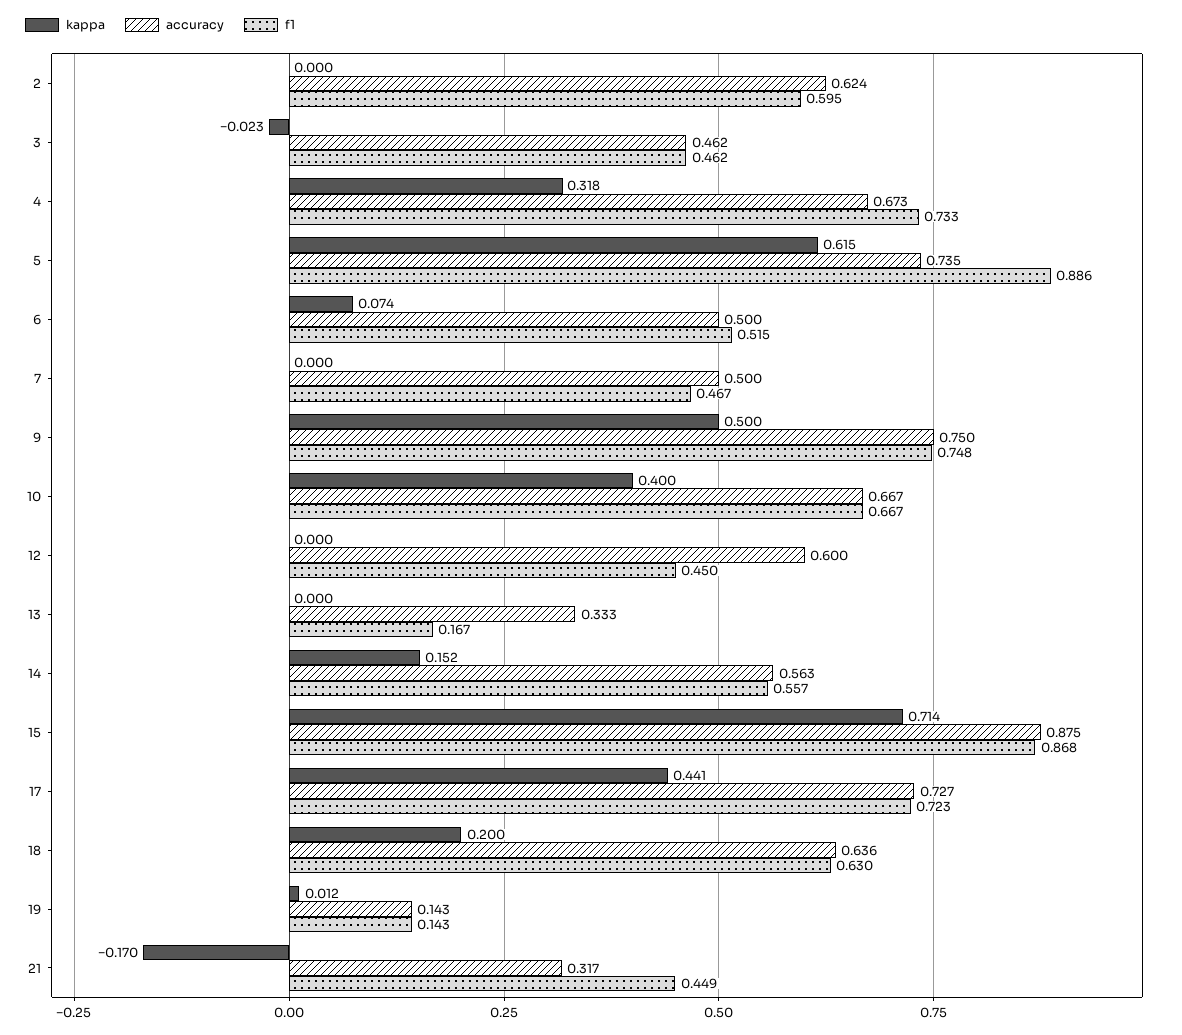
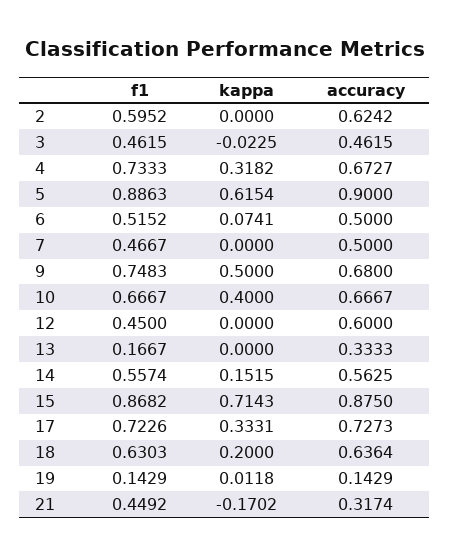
  {
    "kappa": {
      "2": 0,
      "3": -0.0225,
      "4": 0.3182,
      "5": 0.6154,
      "6": 0.0741,
      "7": 0,
      "9": 0.5,
      "10": 0.4,
      "12": 0,
      "13": 0,
      "14": 0.1515,
      "15": 0.7143,
-     "17": 0.441,
+     "17": 0.3331,
      "18": 0.2,
      "19": 0.0118,
      "21": -0.1702
    },
    "accuracy": {
      "2": 0.6242,
      "3": 0.4615,
      "4": 0.6727,
-     "5": 0.735,
+     "5": 0.9,
      "6": 0.5,
      "7": 0.5,
-     "9": 0.75,
+     "9": 0.68,
      "10": 0.6667,
      "12": 0.6,
      "13": 0.3333,
      "14": 0.5625,
      "15": 0.875,
      "17": 0.7273,
      "18": 0.6364,
      "19": 0.1429,
      "21": 0.3174
    },
    "f1": {
      "2": 0.5952,
      "3": 0.4615,
      "4": 0.7333,
      "5": 0.8863,
      "6": 0.5152,
      "7": 0.4667,
      "9": 0.7483,
      "10": 0.6667,
      "12": 0.45,
      "13": 0.1667,
      "14": 0.5574,
      "15": 0.8682,
      "17": 0.7226,
      "18": 0.6303,
      "19": 0.1429,
      "21": 0.4492
    }
  }

